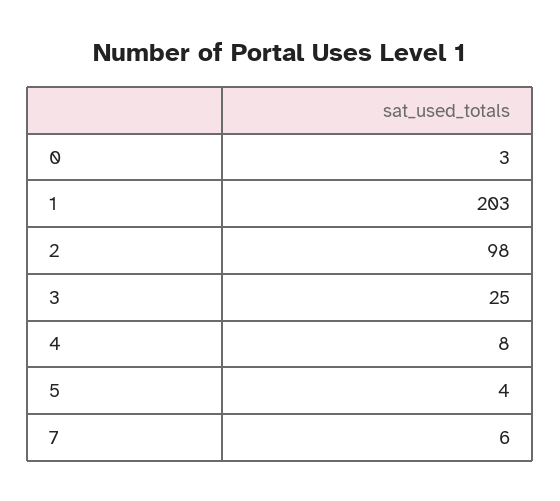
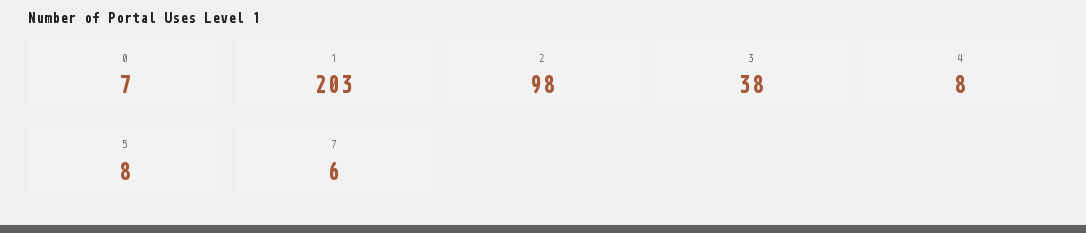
  {
-   "0": 3,
+   "0": 7,
    "1": 203,
    "2": 98,
-   "3": 25,
+   "3": 38,
    "4": 8,
-   "5": 4,
+   "5": 8,
    "7": 6
  }

